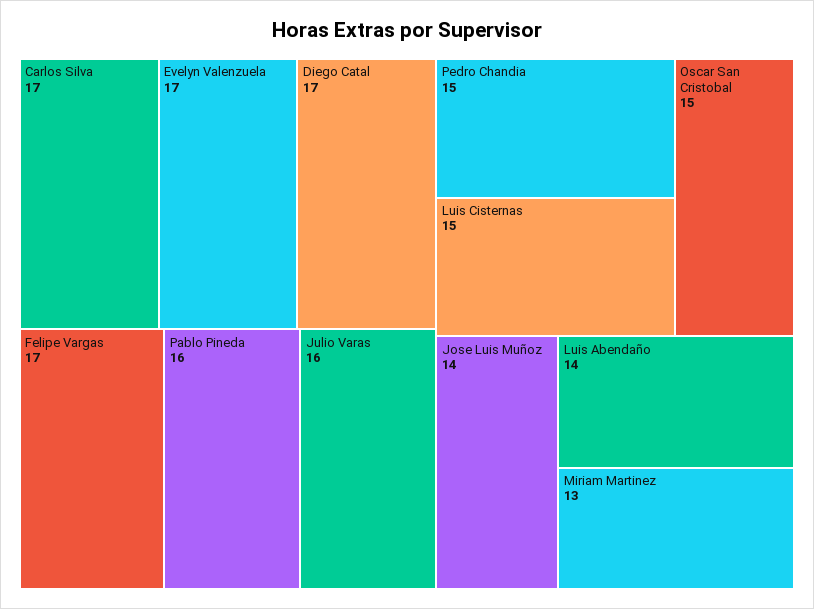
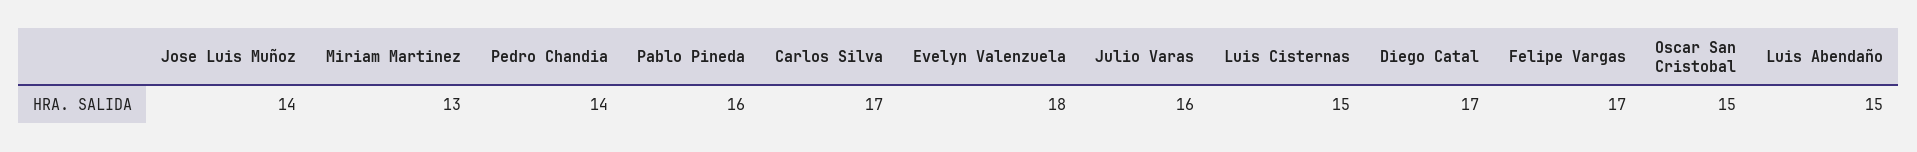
  {
    "Carlos Silva": 17,
-   "Evelyn Valenzuela": 17,
+   "Evelyn Valenzuela": 18,
    "Diego Catal": 17,
    "Felipe Vargas": 17,
    "Pablo Pineda": 16,
    "Julio Varas": 16,
-   "Pedro Chandia": 15,
+   "Pedro Chandia": 14,
    "Luis Cisternas": 15,
    "Oscar San Cristobal": 15,
    "Jose Luis Muñoz": 14,
-   "Luis Abendaño": 14,
+   "Luis Abendaño": 15,
    "Miriam Martinez": 13
  }

